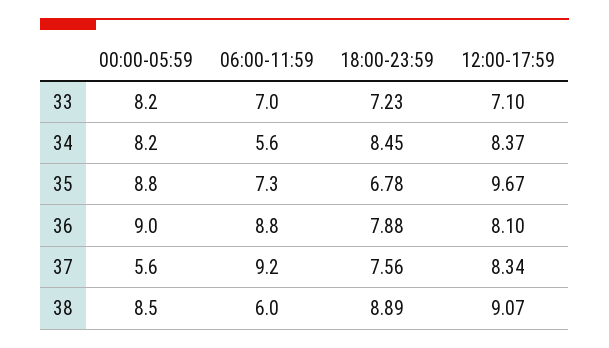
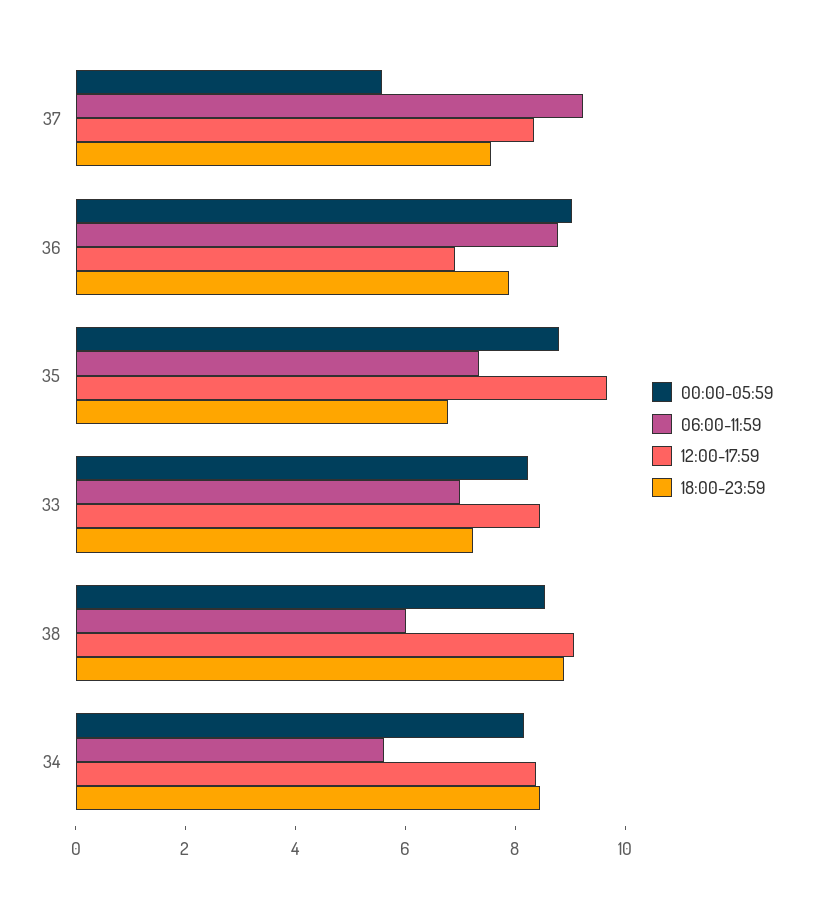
  {
    "00:00-05:59": {
      "33": 8.2,
      "34": 8.2,
      "35": 8.8,
      "36": 9,
      "37": 5.6,
      "38": 8.5
    },
    "06:00-11:59": {
      "33": 7,
      "34": 5.6,
      "35": 7.3,
      "36": 8.8,
      "37": 9.2,
      "38": 6
    },
    "18:00-23:59": {
      "33": 7.23,
      "34": 8.45,
      "35": 6.78,
      "36": 7.88,
      "37": 7.56,
      "38": 8.89
    },
    "12:00-17:59": {
-     "33": 7.1,
+     "33": 8.5,
      "34": 8.37,
      "35": 9.67,
-     "36": 8.1,
+     "36": 7,
      "37": 8.34,
      "38": 9.07
    }
  }

